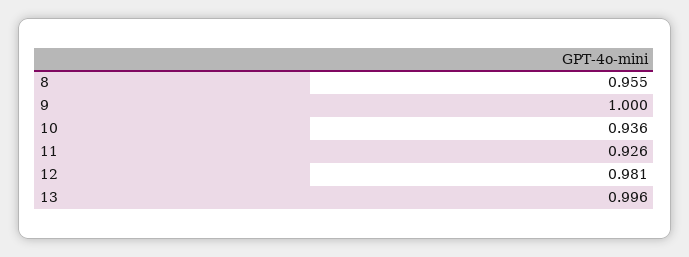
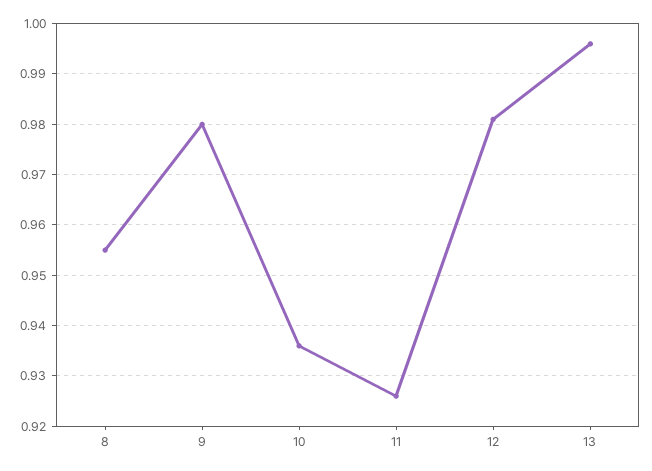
  {
    "8": 0.955,
-   "9": 1,
+   "9": 0.98,
    "10": 0.936,
    "11": 0.926,
    "12": 0.981,
    "13": 0.996
  }

